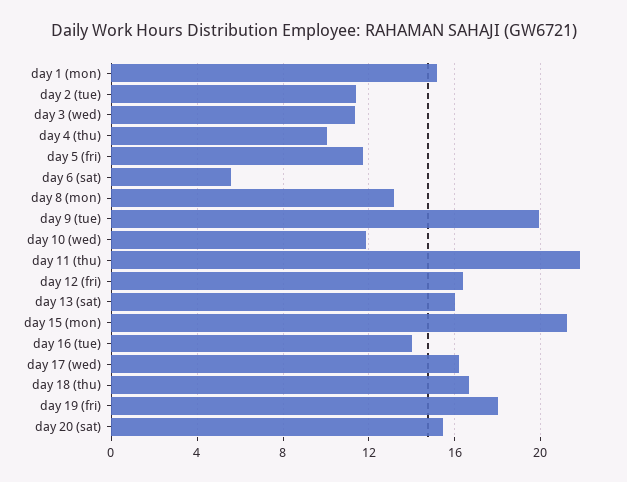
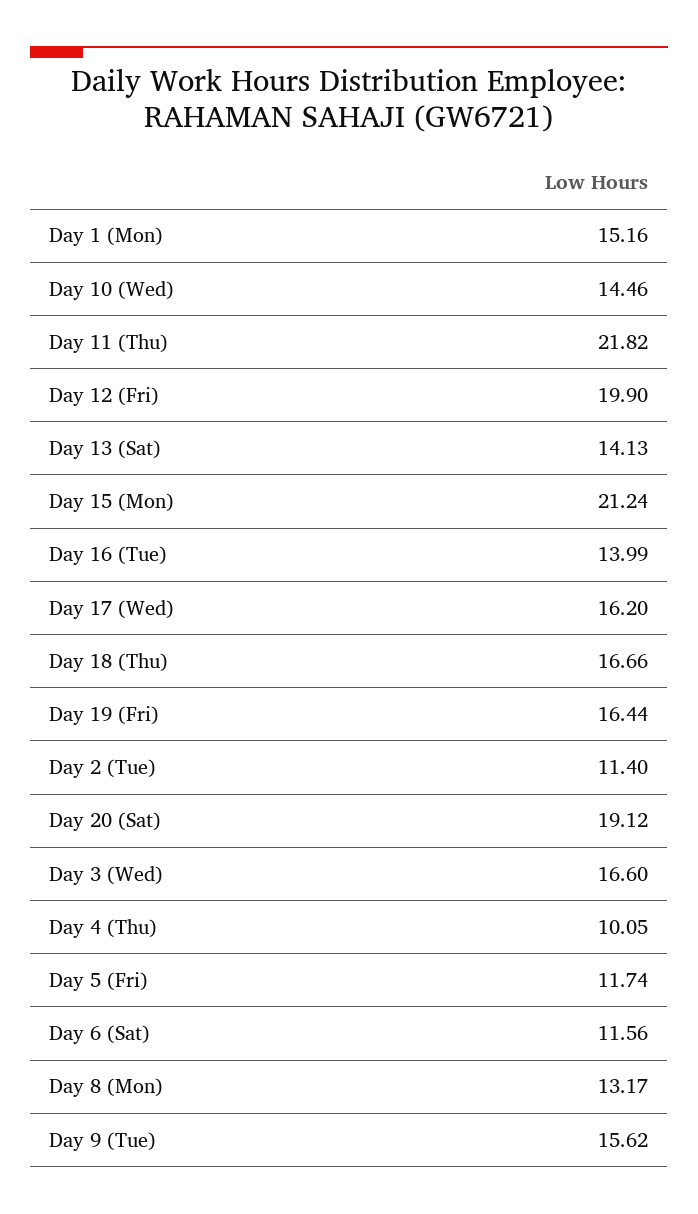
  {
    "day 1 (mon)": 15.16,
    "day 2 (tue)": 11.4,
-   "day 3 (wed)": 11.5,
+   "day 3 (wed)": 16.6,
    "day 4 (thu)": 10.05,
    "day 5 (fri)": 11.74,
-   "day 6 (sat)": 5.5,
+   "day 6 (sat)": 11.56,
    "day 8 (mon)": 13.17,
-   "day 9 (tue)": 20,
+   "day 9 (tue)": 15.62,
-   "day 10 (wed)": 12,
+   "day 10 (wed)": 14.46,
    "day 11 (thu)": 21.82,
-   "day 12 (fri)": 16.5,
+   "day 12 (fri)": 19.9,
-   "day 13 (sat)": 16,
+   "day 13 (sat)": 14.13,
    "day 15 (mon)": 21.24,
    "day 16 (tue)": 13.99,
    "day 17 (wed)": 16.2,
    "day 18 (thu)": 16.66,
-   "day 19 (fri)": 18,
+   "day 19 (fri)": 16.44,
-   "day 20 (sat)": 15.5
+   "day 20 (sat)": 19.12
  }

